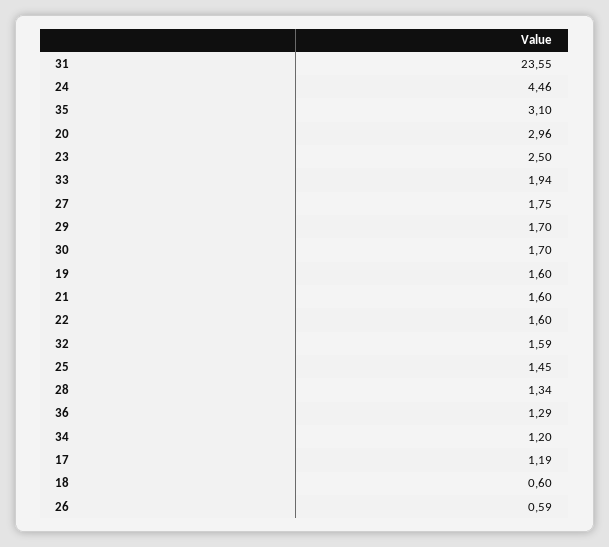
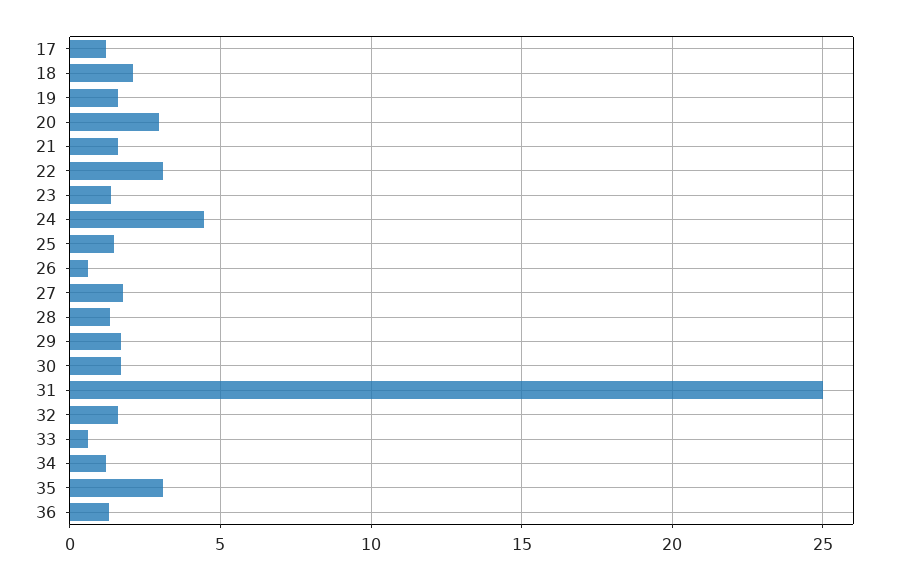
  {
-   "31": 23.55,
+   "31": 25,
    "24": 4.46,
    "35": 3.1,
    "20": 2.96,
-   "23": 2.5,
+   "23": 1.5,
-   "33": 1.94,
+   "33": 0.5,
    "27": 1.75,
    "29": 1.7,
    "30": 1.7,
    "19": 1.6,
    "21": 1.6,
-   "22": 1.6,
+   "22": 3,
    "32": 1.59,
    "25": 1.45,
    "28": 1.34,
    "36": 1.29,
    "34": 1.2,
    "17": 1.19,
-   "18": 0.6,
+   "18": 2,
    "26": 0.59
  }

